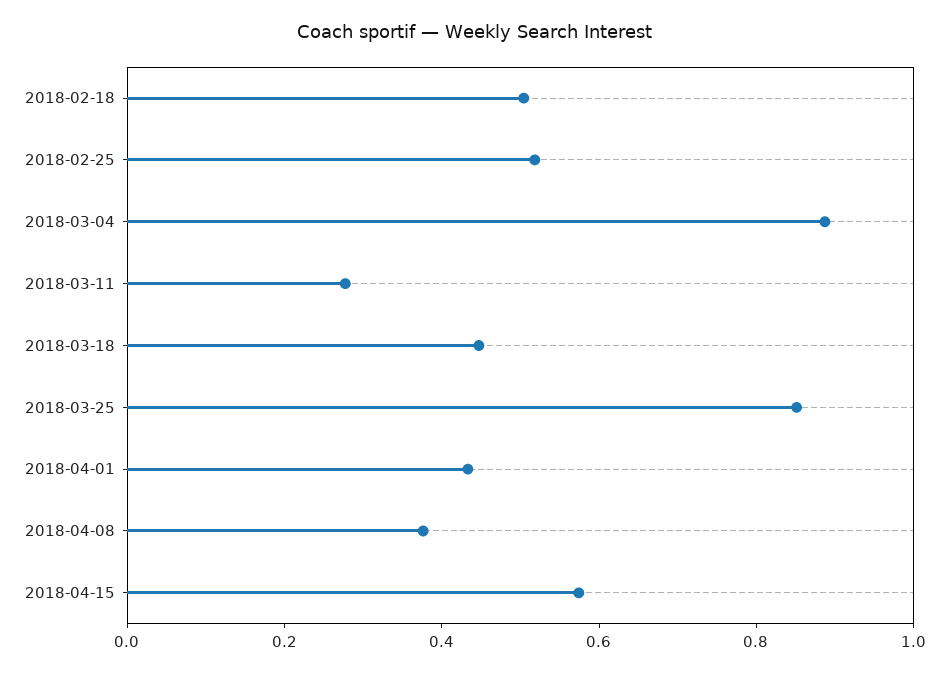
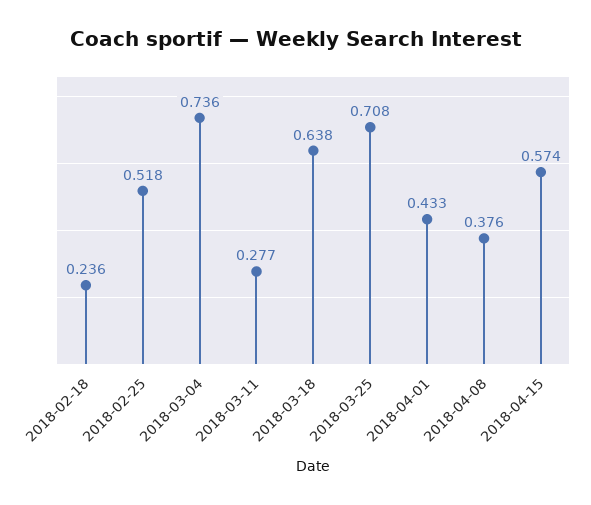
  {
-   "2018-02-18": 0.5,
+   "2018-02-18": 0.236,
    "2018-02-25": 0.518,
-   "2018-03-04": 0.9,
+   "2018-03-04": 0.736,
    "2018-03-11": 0.277,
-   "2018-03-18": 0.45,
+   "2018-03-18": 0.638,
-   "2018-03-25": 0.85,
+   "2018-03-25": 0.708,
    "2018-04-01": 0.433,
    "2018-04-08": 0.376,
    "2018-04-15": 0.574
  }

